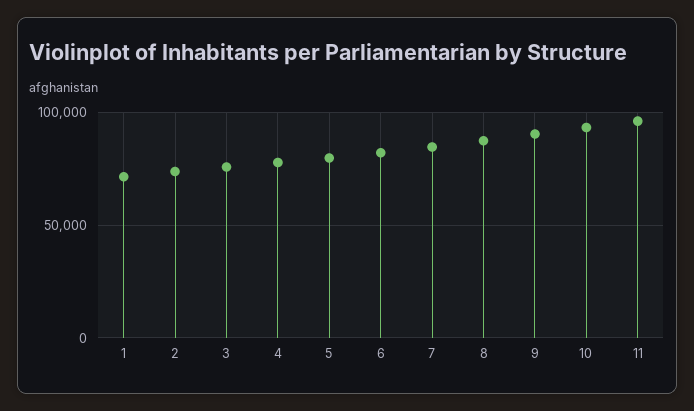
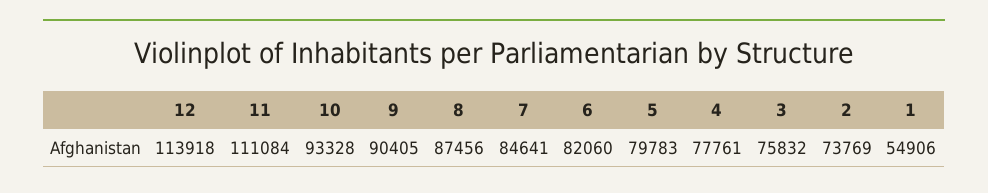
  {
-   "1": 70000,
+   "1": 54906,
    "2": 73769,
    "3": 75832,
    "4": 77761,
    "5": 79783,
    "6": 82060,
    "7": 84641,
    "8": 87456,
    "9": 90405,
    "10": 93328,
-   "11": 95000
+   "11": 111084,
+   "12": 113918
  }

